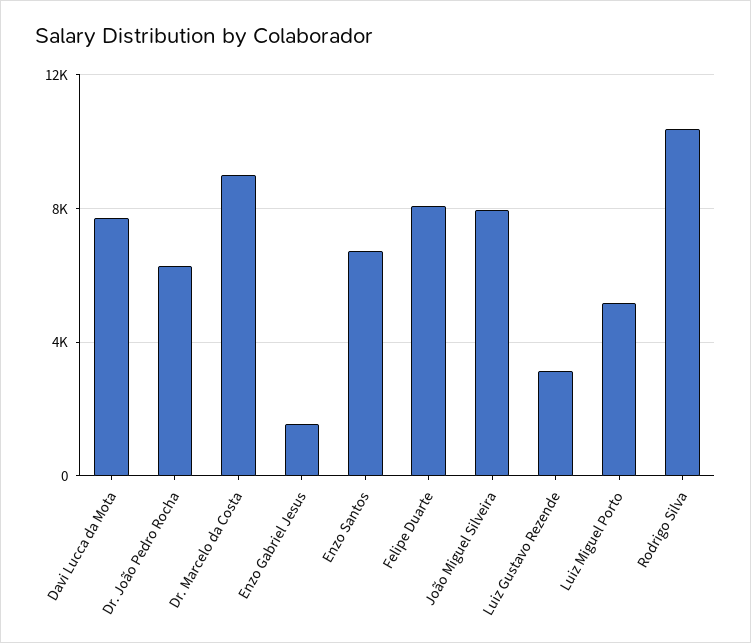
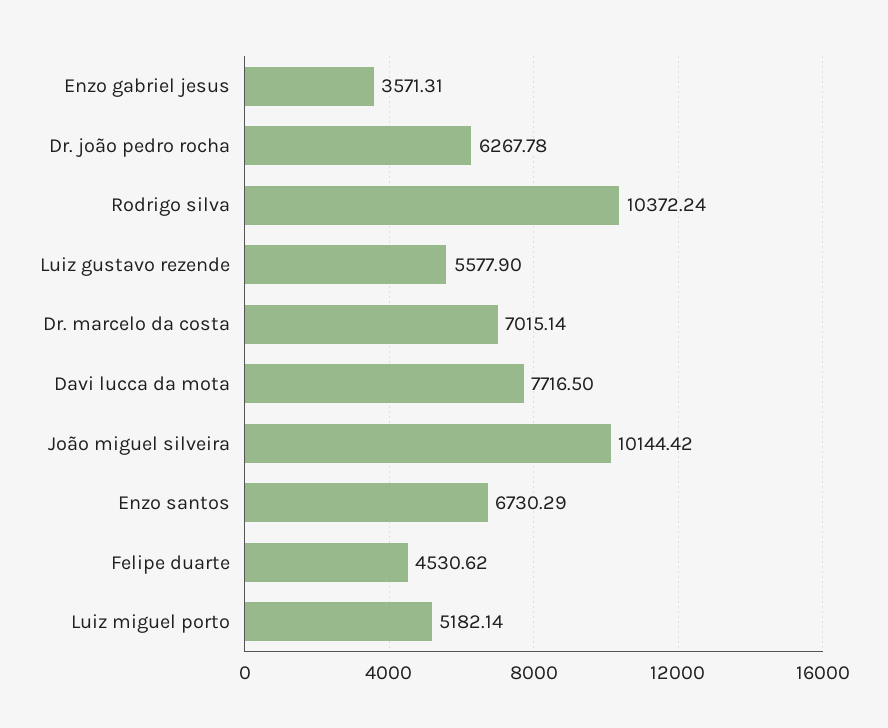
  {
    "Davi Lucca da Mota": 7716.5,
    "Dr. João Pedro Rocha": 6267.78,
-   "Dr. Marcelo da Costa": 9000,
+   "Dr. Marcelo da Costa": 7015.14,
-   "Enzo Gabriel Jesus": 1500,
+   "Enzo Gabriel Jesus": 3571.31,
    "Enzo Santos": 6730.29,
-   "Felipe Duarte": 8000,
+   "Felipe Duarte": 4530.62,
-   "João Miguel Silveira": 8000,
+   "João Miguel Silveira": 10144.42,
-   "Luiz Gustavo Rezende": 3000,
+   "Luiz Gustavo Rezende": 5577.9,
    "Luiz Miguel Porto": 5182.14,
    "Rodrigo Silva": 10372.24
  }

